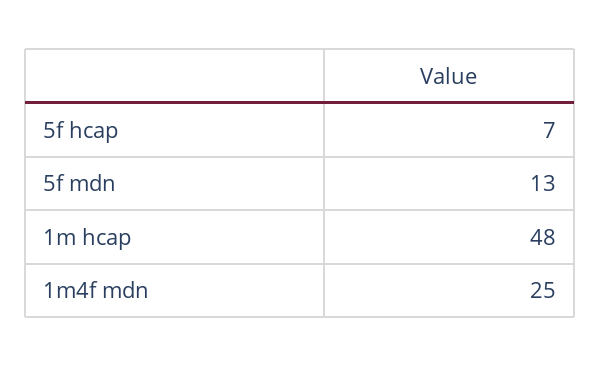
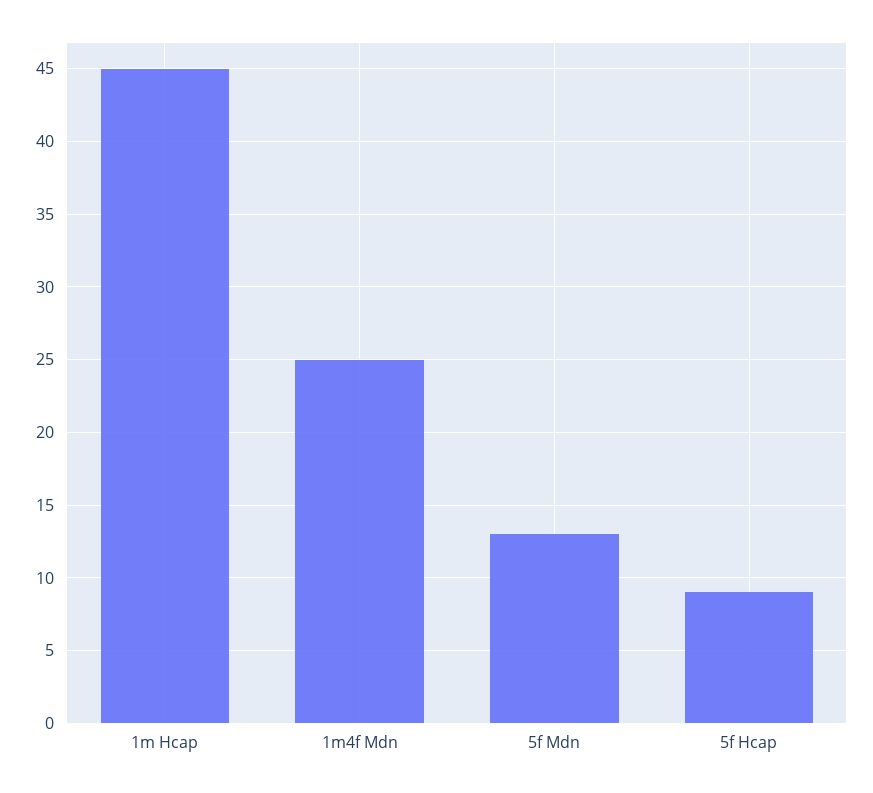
  {
-   "5f hcap": 7,
+   "5f hcap": 9,
    "5f mdn": 13,
-   "1m hcap": 48,
+   "1m hcap": 45,
    "1m4f mdn": 25
  }

